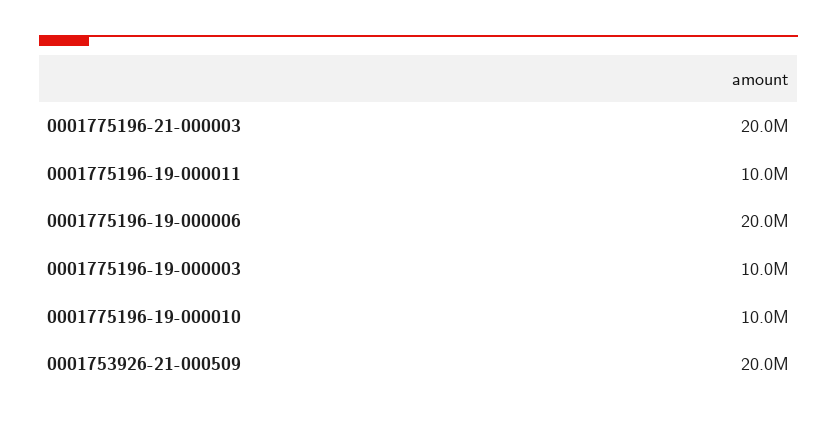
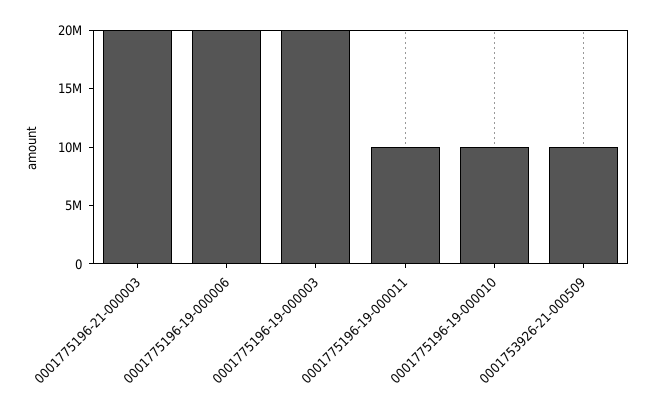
  {
    "0001775196-21-000003": 20000000,
    "0001775196-19-000011": 10000000,
    "0001775196-19-000006": 20000000,
-   "0001775196-19-000003": 10000000,
+   "0001775196-19-000003": 20000000,
    "0001775196-19-000010": 10000000,
-   "0001753926-21-000509": 20000000
+   "0001753926-21-000509": 10000000
  }

